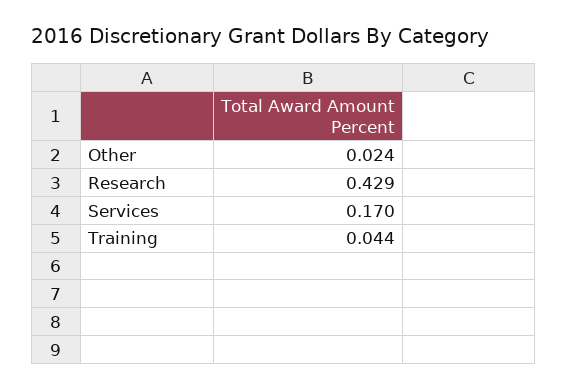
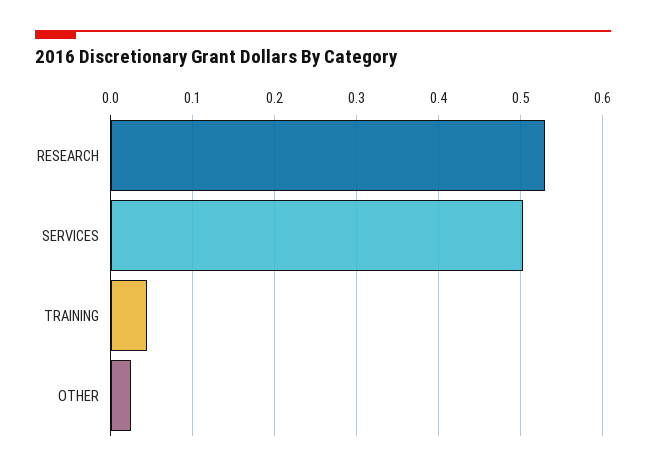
  {
    "Other": 0.024,
-   "Research": 0.429,
+   "Research": 0.53,
-   "Services": 0.17,
+   "Services": 0.5,
    "Training": 0.044
  }

